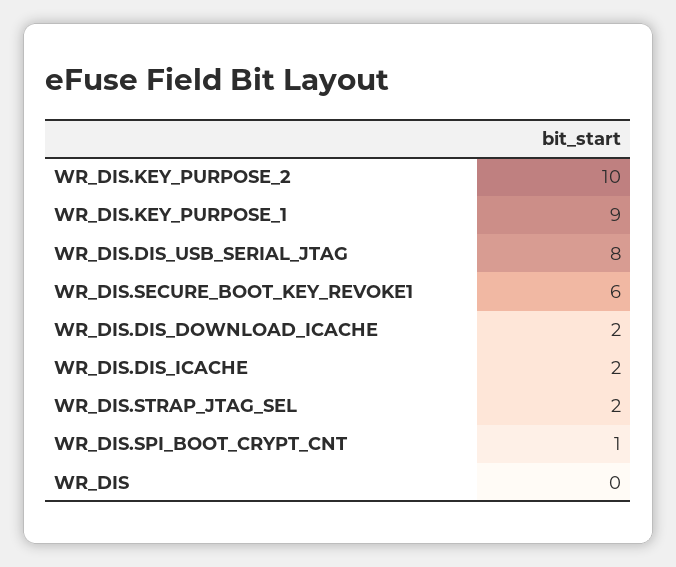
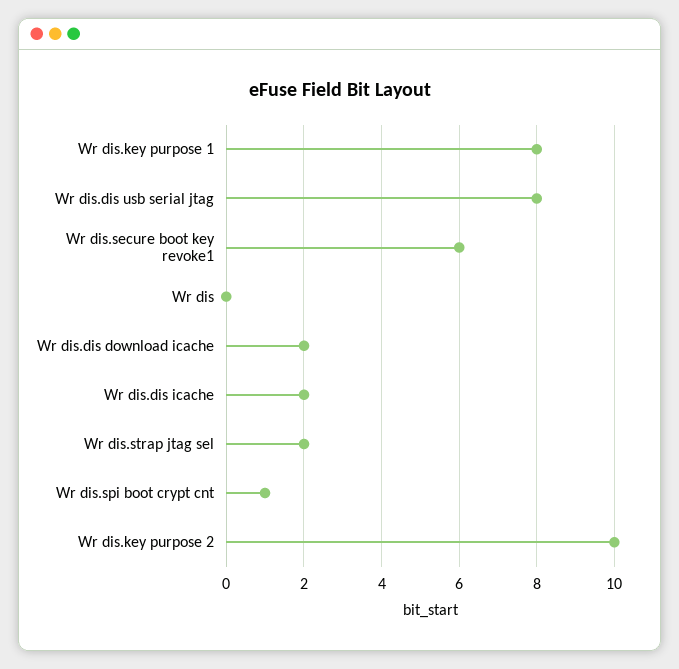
  {
    "WR_DIS.KEY_PURPOSE_2": 10,
-   "WR_DIS.KEY_PURPOSE_1": 9,
+   "WR_DIS.KEY_PURPOSE_1": 8,
    "WR_DIS.DIS_USB_SERIAL_JTAG": 8,
    "WR_DIS.SECURE_BOOT_KEY_REVOKE1": 6,
    "WR_DIS.DIS_DOWNLOAD_ICACHE": 2,
    "WR_DIS.DIS_ICACHE": 2,
    "WR_DIS.STRAP_JTAG_SEL": 2,
    "WR_DIS.SPI_BOOT_CRYPT_CNT": 1,
    "WR_DIS": 0
  }

